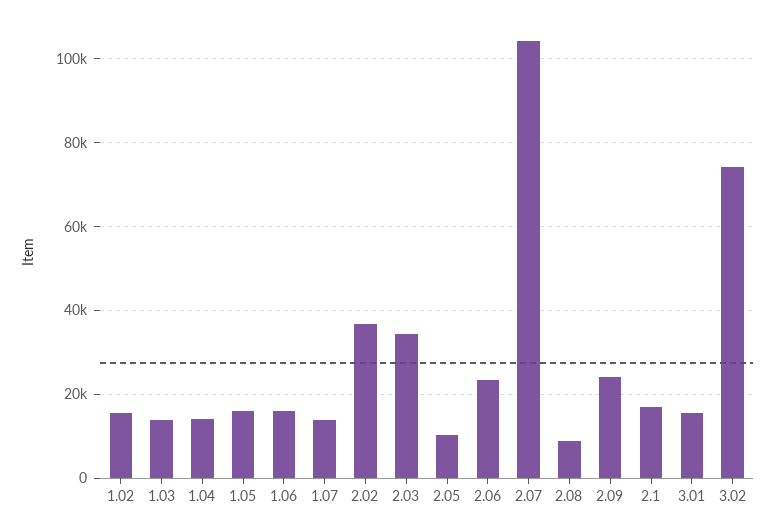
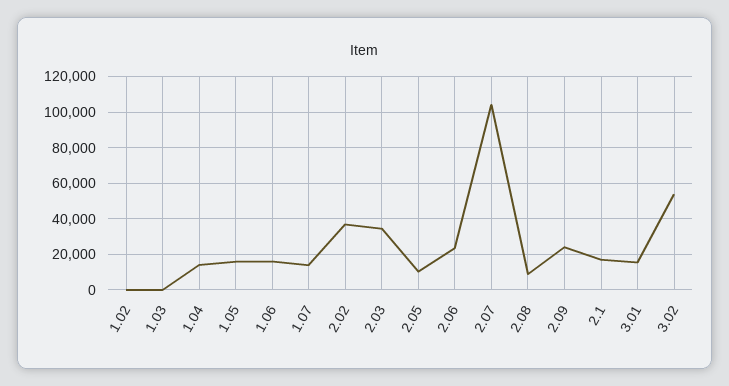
  {
-   "1.02": 16000,
+   "1.02": 0,
-   "1.03": 14000,
+   "1.03": 0,
    "1.04": 14000,
    "1.05": 16000,
    "1.06": 16000,
    "1.07": 14000,
    "2.02": 36000,
    "2.03": 34000,
    "2.05": 10000,
    "2.06": 24000,
    "2.07": 104000,
    "2.08": 8000,
    "2.09": 24000,
    "2.1": 18000,
    "3.01": 16000,
-   "3.02": 74000
+   "3.02": 55000
  }

